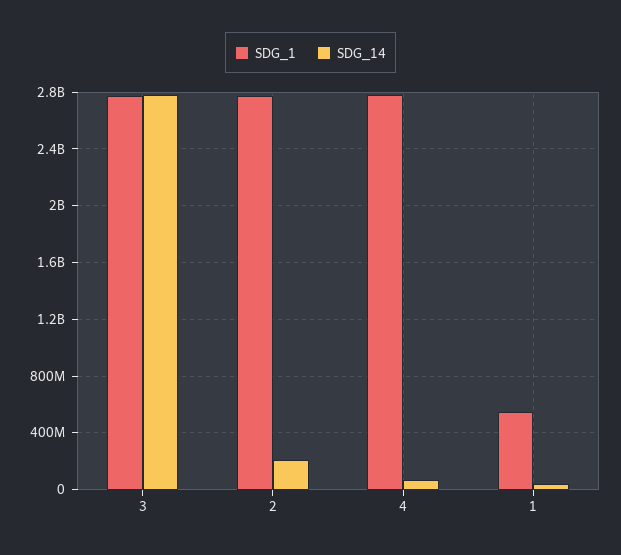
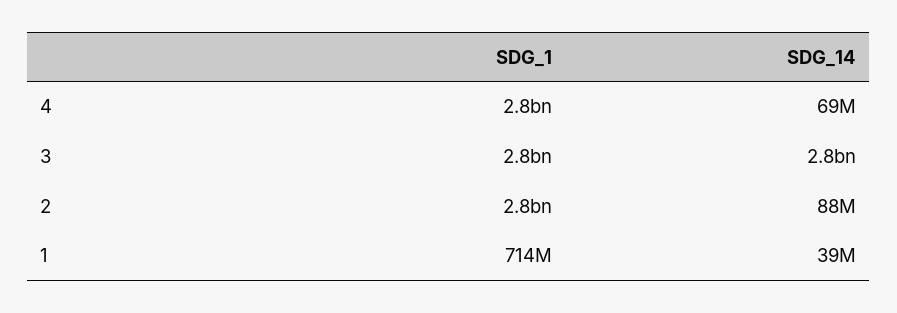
  {
    "SDG_1": {
      "3": 2800000000,
      "2": 2800000000,
      "4": 2800000000,
-     "1": 550000000
+     "1": 714000000
    },
    "SDG_14": {
      "3": 2800000000,
-     "2": 200000000,
+     "2": 88000000,
      "4": 69000000,
      "1": 39000000
    }
  }

